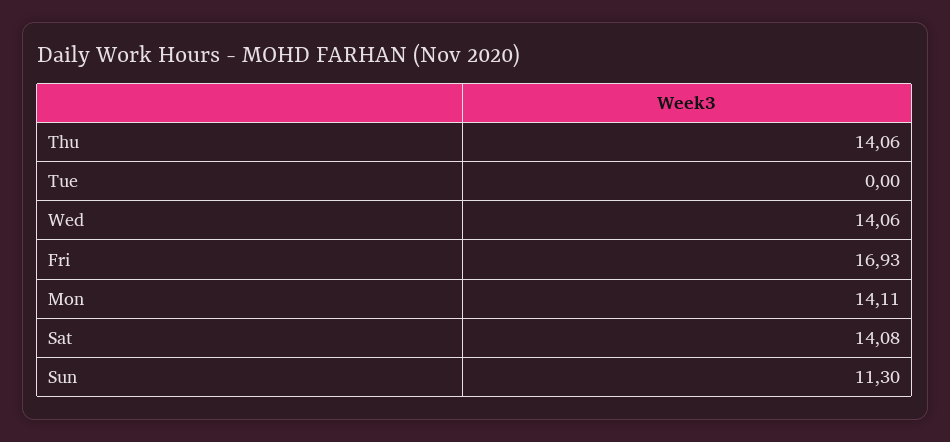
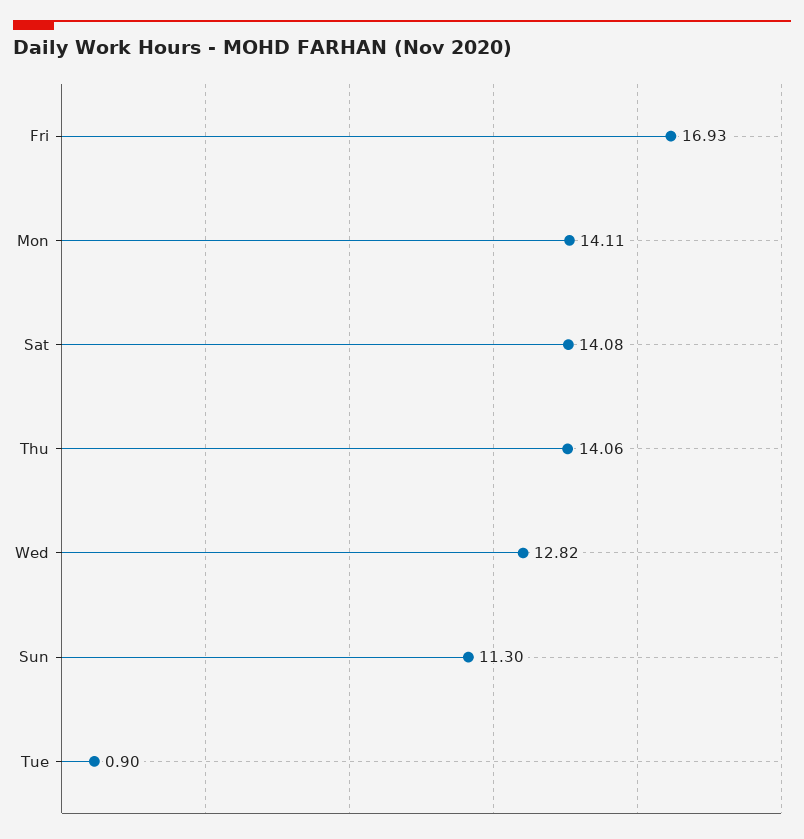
  {
    "Thu": 14.06,
-   "Tue": 0,
+   "Tue": 0.9,
-   "Wed": 14.06,
+   "Wed": 12.82,
    "Fri": 16.93,
    "Mon": 14.11,
    "Sat": 14.08,
    "Sun": 11.3
  }

